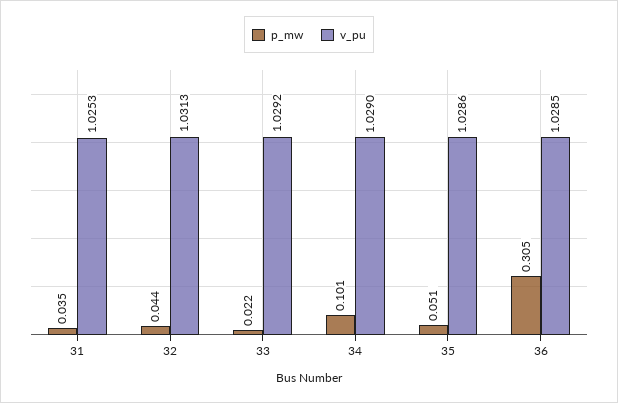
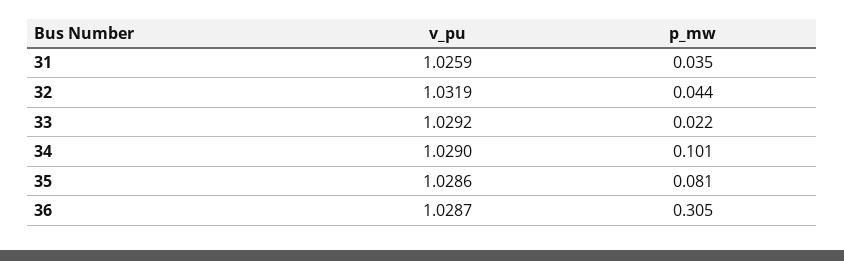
  {
    "p_mw": {
      "31": 0.035,
      "32": 0.044,
      "33": 0.022,
      "34": 0.101,
-     "35": 0.051,
+     "35": 0.081,
      "36": 0.305
    },
    "v_pu": {
-     "31": 1.0253,
+     "31": 1.0259,
-     "32": 1.0313,
+     "32": 1.0319,
      "33": 1.0292,
      "34": 1.029,
      "35": 1.0286,
-     "36": 1.0285
+     "36": 1.0287
    }
  }

